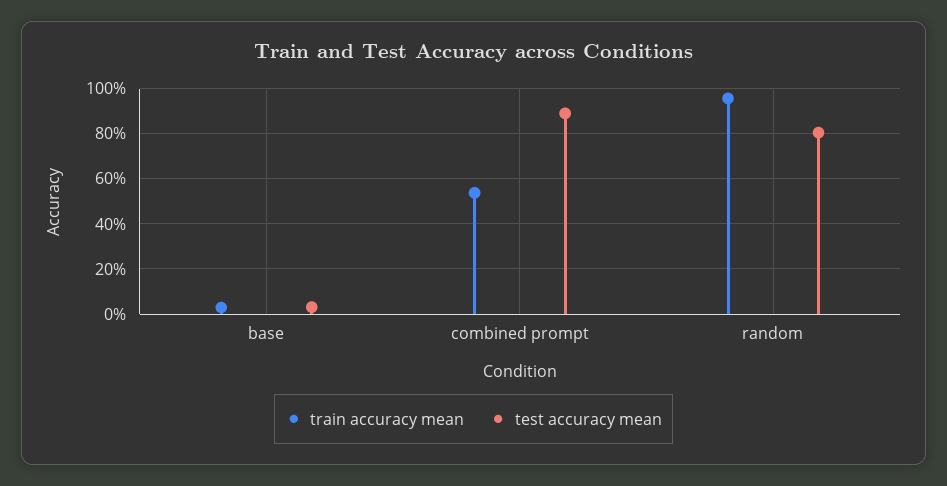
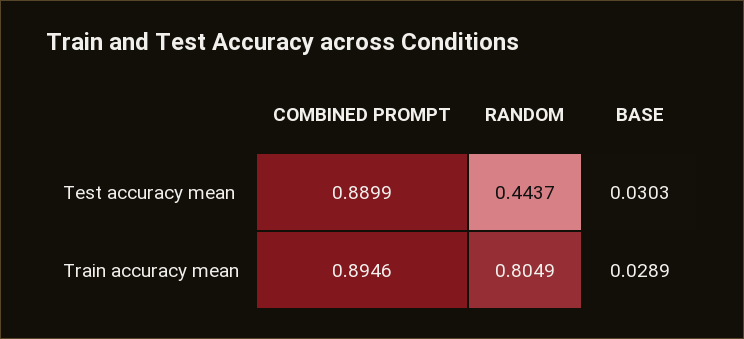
  {
    "train accuracy mean": {
      "base": 0.0289,
-     "combined prompt": 0.55,
+     "combined prompt": 0.8946,
-     "random": 0.95
+     "random": 0.8049
    },
    "test accuracy mean": {
      "base": 0.0303,
      "combined prompt": 0.8899,
-     "random": 0.8
+     "random": 0.4437
    }
  }

